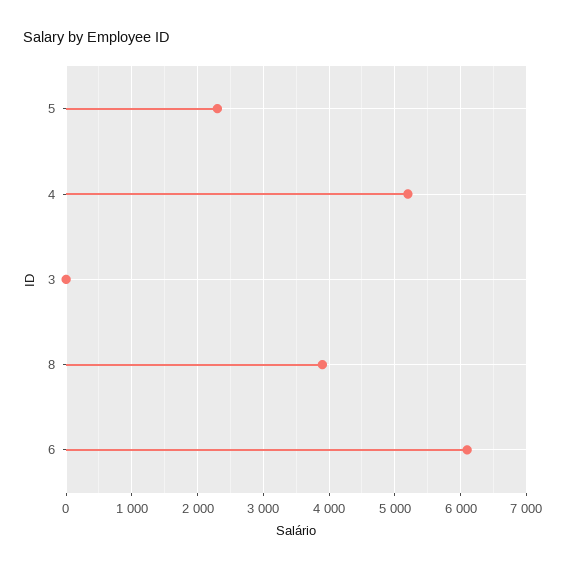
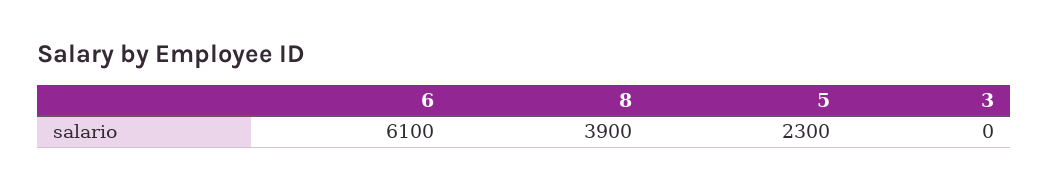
  {
    "5": 2300,
-   "4": 5200,
    "3": 0,
    "8": 3900,
    "6": 6100
  }

